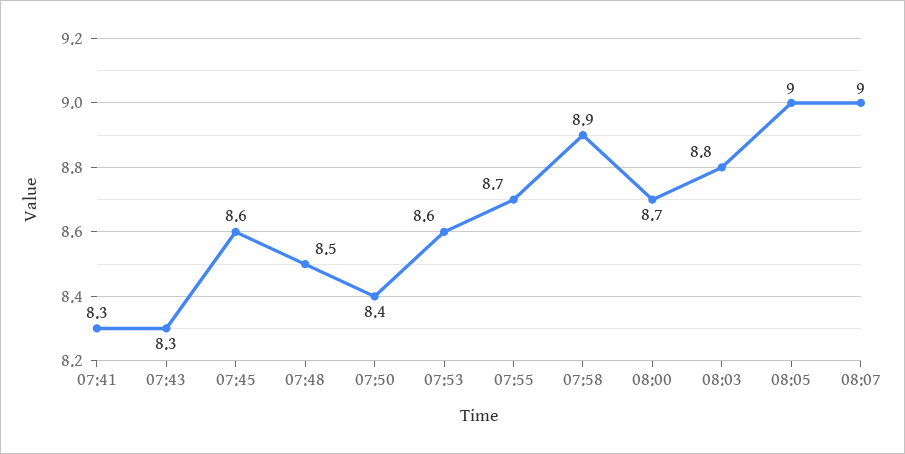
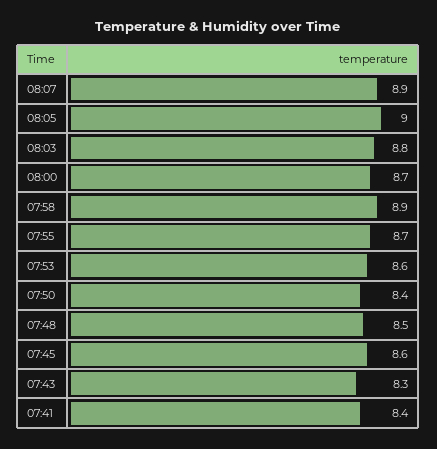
  {
-   "07:41": 8.3,
+   "07:41": 8.4,
    "07:43": 8.3,
    "07:45": 8.6,
    "07:48": 8.5,
    "07:50": 8.4,
    "07:53": 8.6,
    "07:55": 8.7,
    "07:58": 8.9,
    "08:00": 8.7,
    "08:03": 8.8,
    "08:05": 9,
-   "08:07": 9
+   "08:07": 8.9
  }

